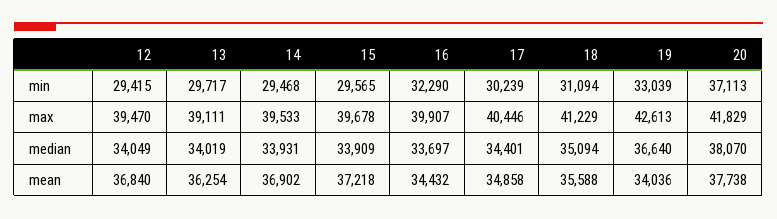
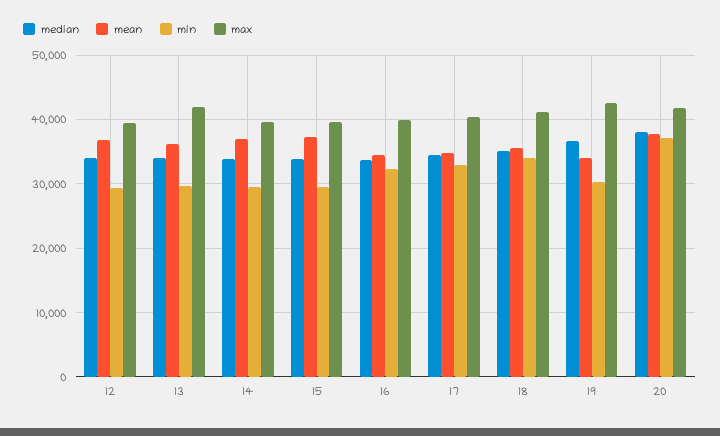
  {
    "min": {
      "12": 29415,
      "13": 29717,
      "14": 29468,
      "15": 29565,
      "16": 32290,
-     "17": 30239,
+     "17": 33000,
-     "18": 31094,
+     "18": 34000,
-     "19": 33039,
+     "19": 30000,
      "20": 37113
    },
    "max": {
      "12": 39470,
-     "13": 39111,
+     "13": 42000,
      "14": 39533,
      "15": 39678,
      "16": 39907,
      "17": 40446,
      "18": 41229,
      "19": 42613,
      "20": 41829
    },
    "median": {
      "12": 34049,
      "13": 34019,
      "14": 33931,
      "15": 33909,
      "16": 33697,
      "17": 34401,
      "18": 35094,
      "19": 36640,
      "20": 38070
    },
    "mean": {
      "12": 36840,
      "13": 36254,
      "14": 36902,
      "15": 37218,
      "16": 34432,
      "17": 34858,
      "18": 35588,
      "19": 34036,
      "20": 37738
    }
  }

